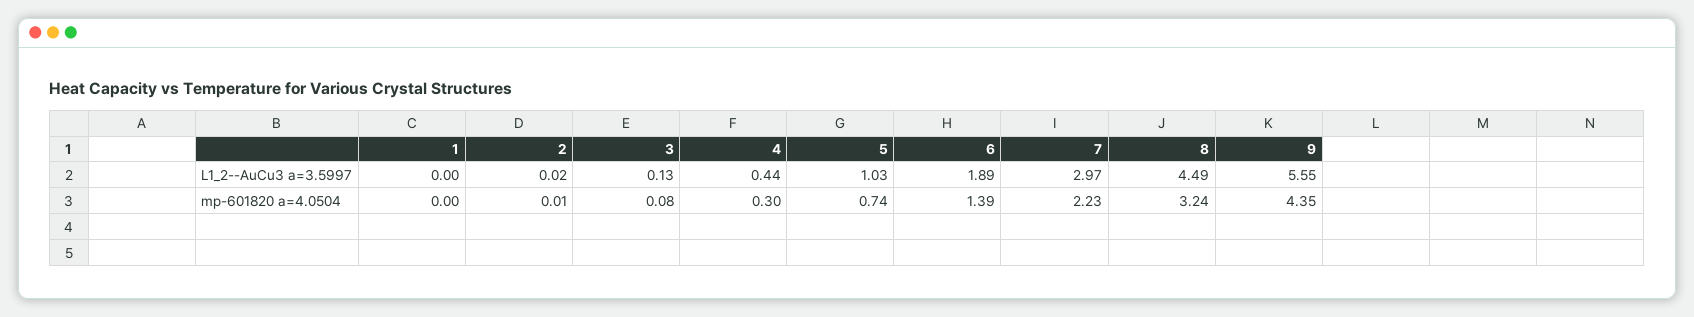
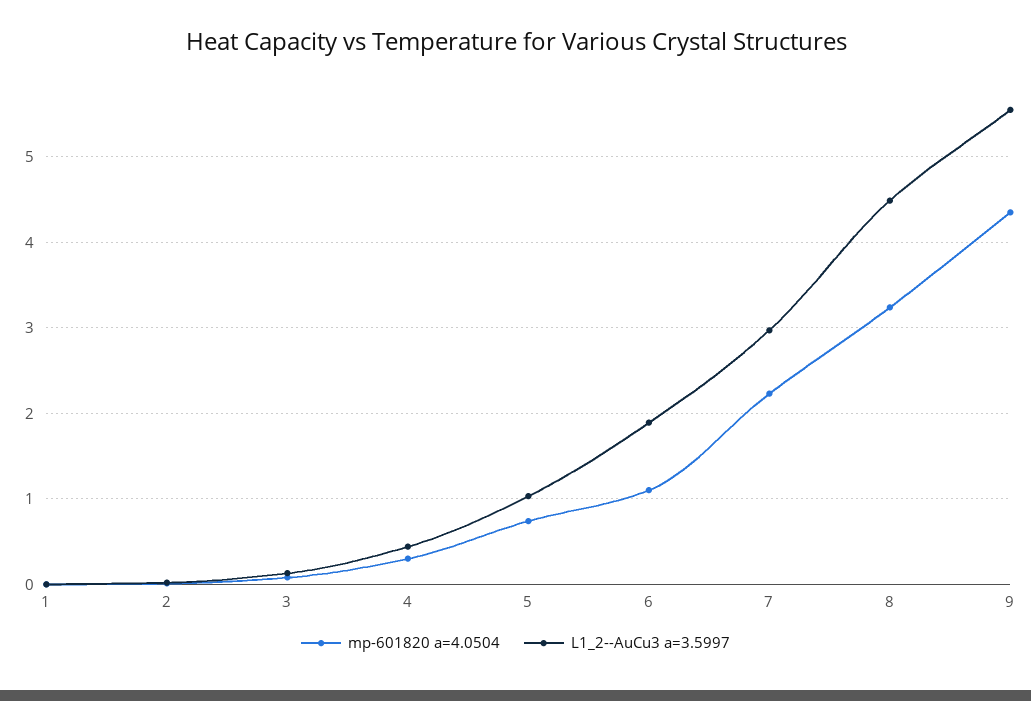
  {
    "L1_2--AuCu3 a=3.5997": {
      "1": 0,
      "2": 0.02,
      "3": 0.13,
      "4": 0.44,
      "5": 1.03,
      "6": 1.89,
      "7": 2.97,
      "8": 4.49,
      "9": 5.55
    },
    "mp-601820 a=4.0504": {
      "1": 0,
      "2": 0.01,
      "3": 0.08,
      "4": 0.3,
      "5": 0.74,
-     "6": 1.39,
+     "6": 1.1,
      "7": 2.23,
      "8": 3.24,
      "9": 4.35
    }
  }

